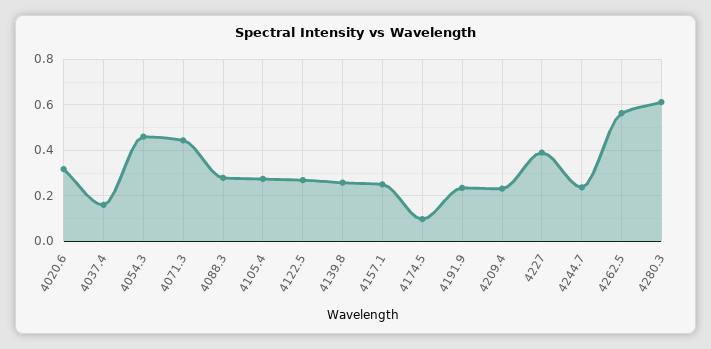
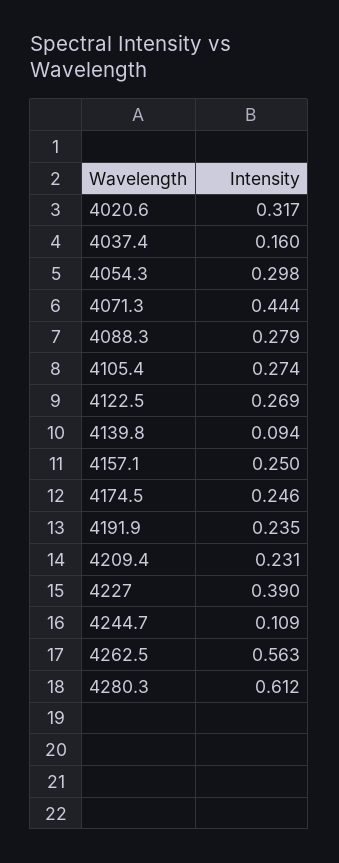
  {
    "4020.6": 0.317,
    "4037.4": 0.16,
-   "4054.3": 0.45,
+   "4054.3": 0.298,
    "4071.3": 0.444,
    "4088.3": 0.279,
    "4105.4": 0.274,
    "4122.5": 0.269,
-   "4139.8": 0.25,
+   "4139.8": 0.094,
    "4157.1": 0.25,
-   "4174.5": 0.1,
+   "4174.5": 0.246,
    "4191.9": 0.235,
    "4209.4": 0.231,
    "4227": 0.39,
-   "4244.7": 0.25,
+   "4244.7": 0.109,
    "4262.5": 0.563,
    "4280.3": 0.612
  }

